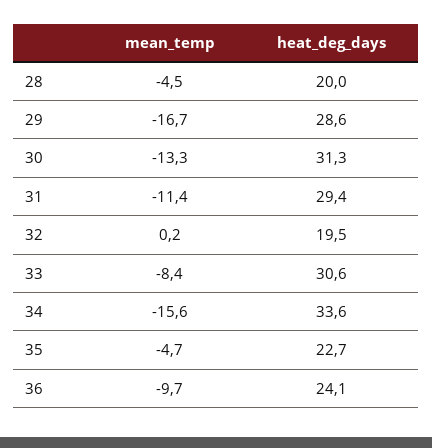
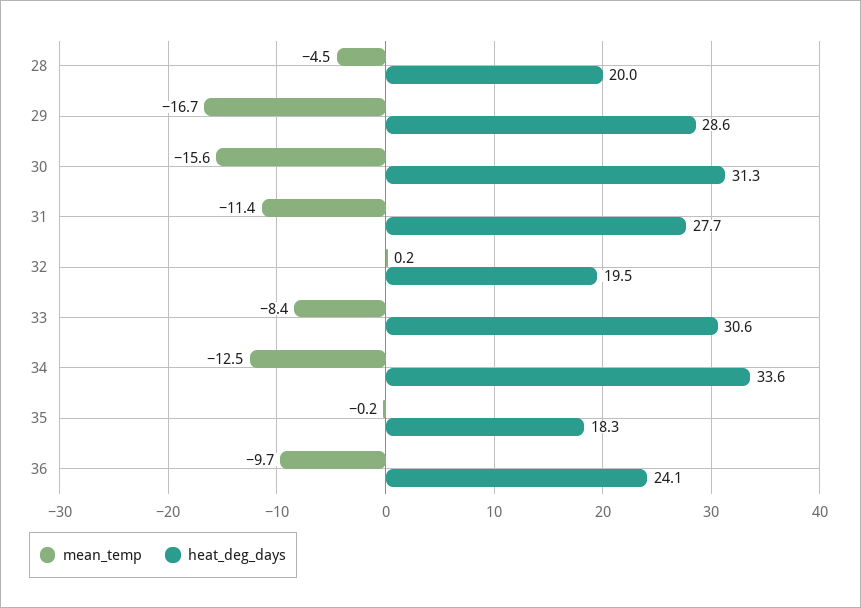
  {
    "mean_temp": {
      "28": -4.5,
      "29": -16.7,
-     "30": -13.3,
+     "30": -15.6,
      "31": -11.4,
      "32": 0.2,
      "33": -8.4,
-     "34": -15.6,
+     "34": -12.5,
-     "35": -4.7,
+     "35": -0.2,
      "36": -9.7
    },
    "heat_deg_days": {
      "28": 20,
      "29": 28.6,
      "30": 31.3,
-     "31": 29.4,
+     "31": 27.7,
      "32": 19.5,
      "33": 30.6,
      "34": 33.6,
-     "35": 22.7,
+     "35": 18.3,
      "36": 24.1
    }
  }

